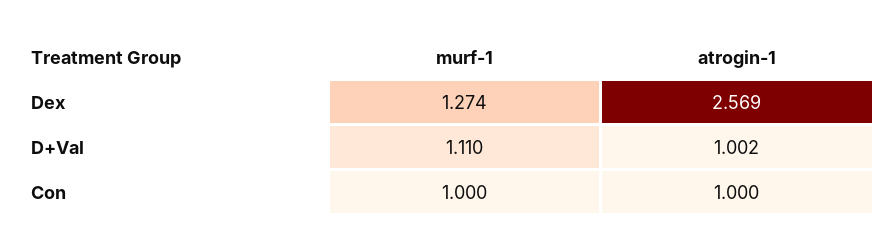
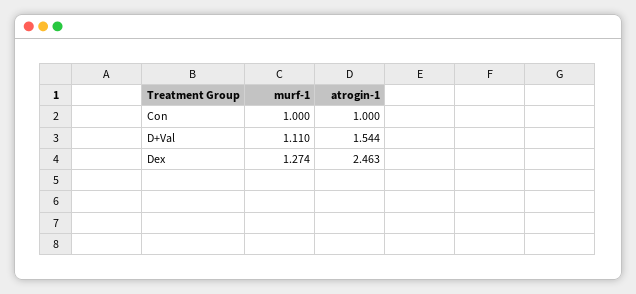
  {
    "murf-1": {
      "Dex": 1.274,
      "D+Val": 1.11,
      "Con": 1
    },
    "atrogin-1": {
-     "Dex": 2.569,
+     "Dex": 2.463,
-     "D+Val": 1.002,
+     "D+Val": 1.544,
      "Con": 1
    }
  }

